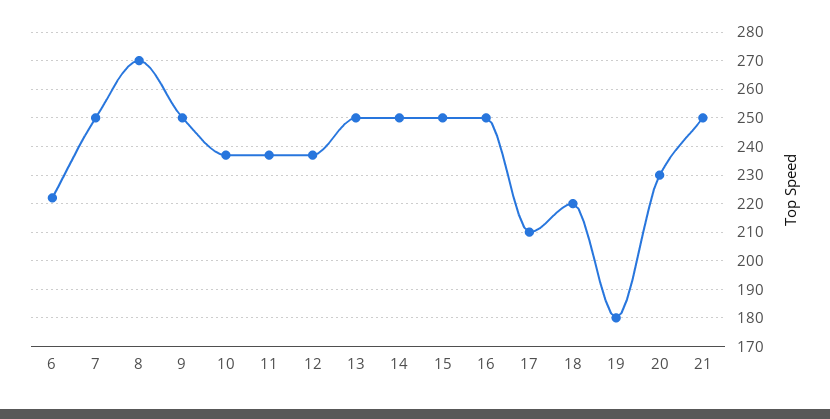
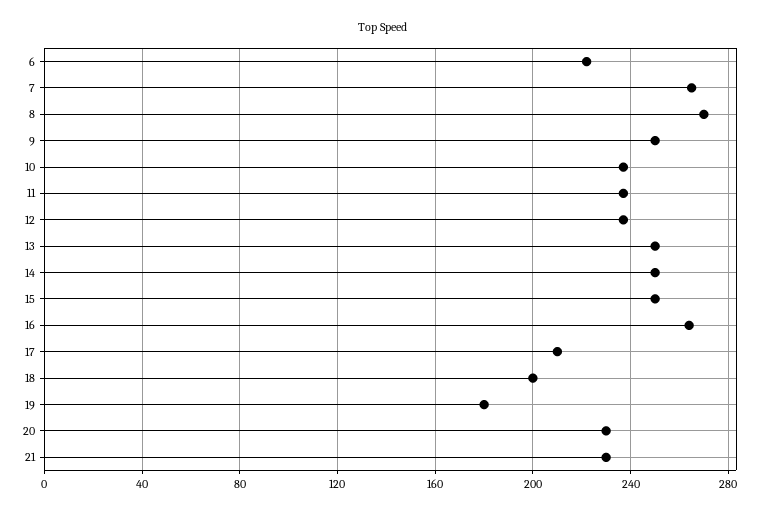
  {
    "6": 220,
-   "7": 250,
+   "7": 265,
    "8": 270,
    "9": 250,
    "10": 235,
    "11": 235,
    "12": 235,
    "13": 250,
    "14": 250,
    "15": 250,
-   "16": 250,
+   "16": 265,
    "17": 210,
-   "18": 220,
+   "18": 200,
    "19": 180,
    "20": 230,
-   "21": 250
+   "21": 230
  }

